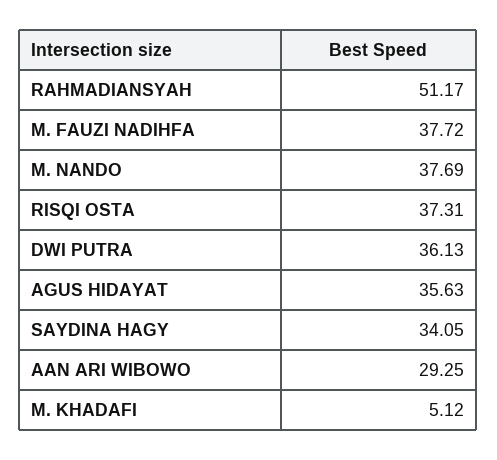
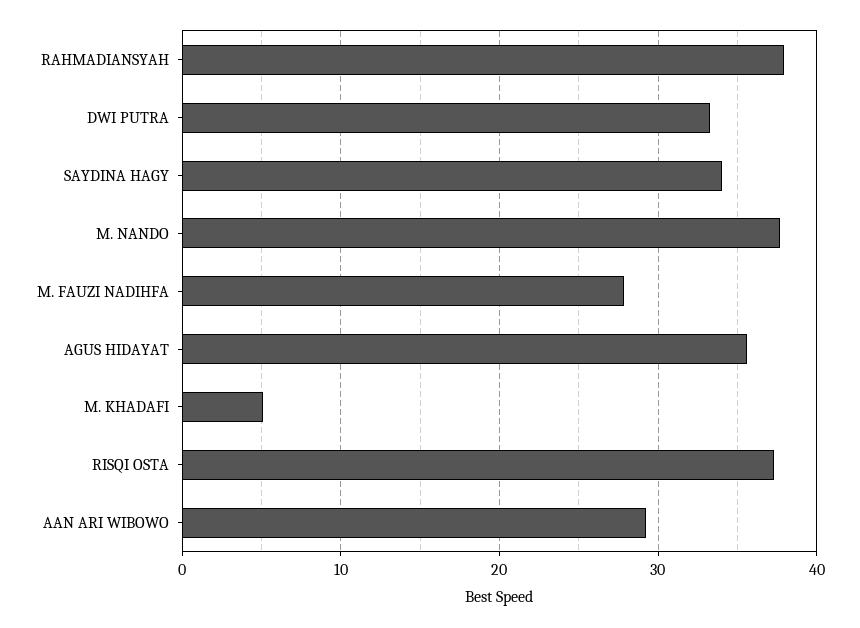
  {
-   "RAHMADIANSYAH": 51.17,
+   "RAHMADIANSYAH": 38,
-   "M. FAUZI NADIHFA": 37.72,
+   "M. FAUZI NADIHFA": 28,
    "M. NANDO": 37.69,
    "RISQI OSTA": 37.31,
-   "DWI PUTRA": 36.13,
+   "DWI PUTRA": 33,
    "AGUS HIDAYAT": 35.63,
    "SAYDINA HAGY": 34.05,
    "AAN ARI WIBOWO": 29.25,
    "M. KHADAFI": 5.12
  }

